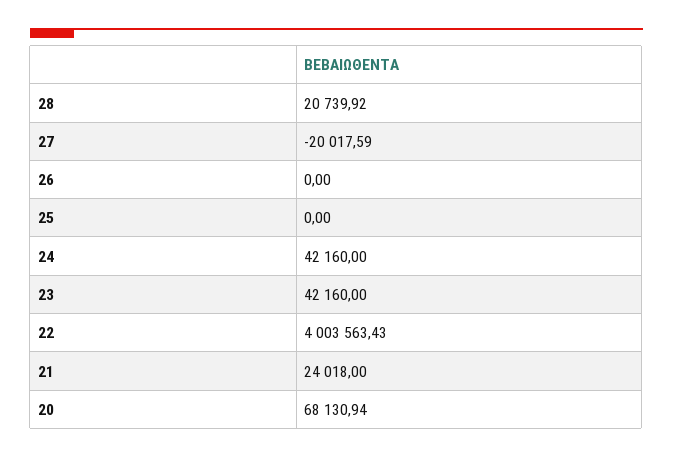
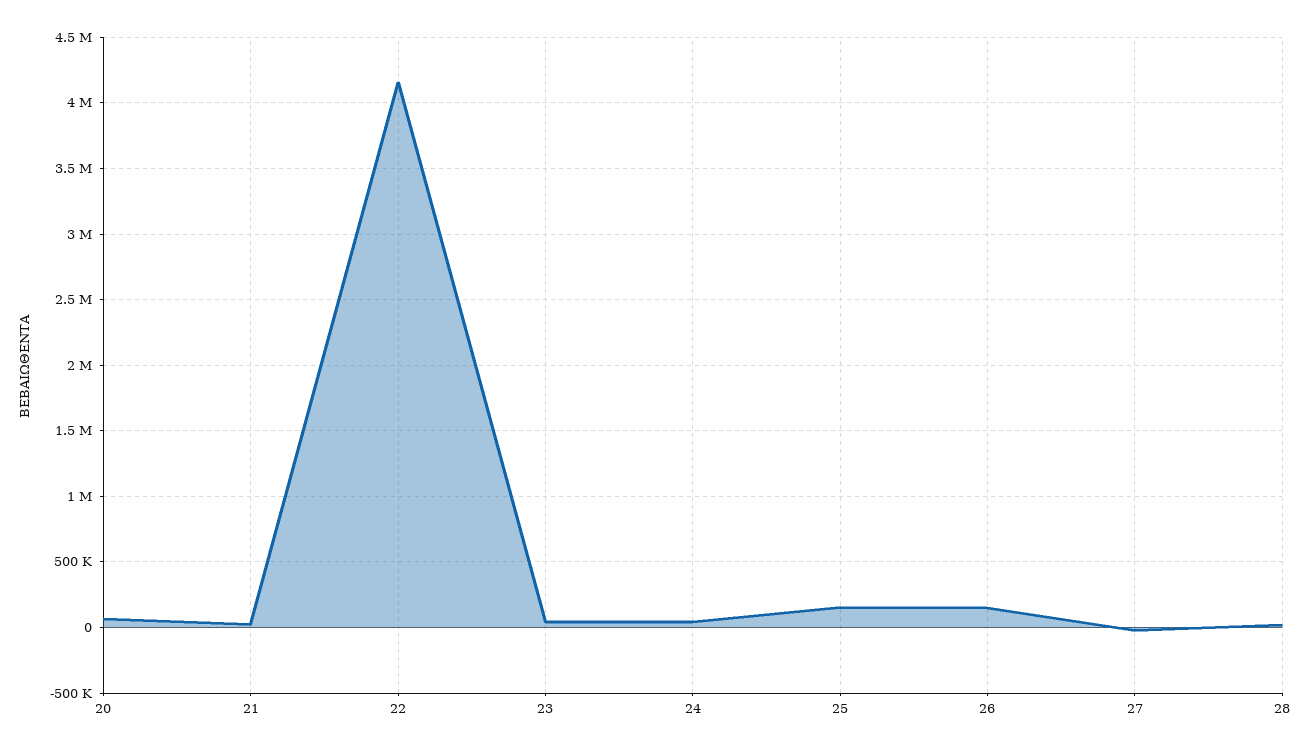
  {
    "28": 20739.92,
    "27": -20017.59,
-   "26": 0,
+   "26": 150000,
-   "25": 0,
+   "25": 150000,
    "24": 42160,
    "23": 42160,
-   "22": 4003563.43,
+   "22": 4150000,
    "21": 24018,
    "20": 68130.94
  }

